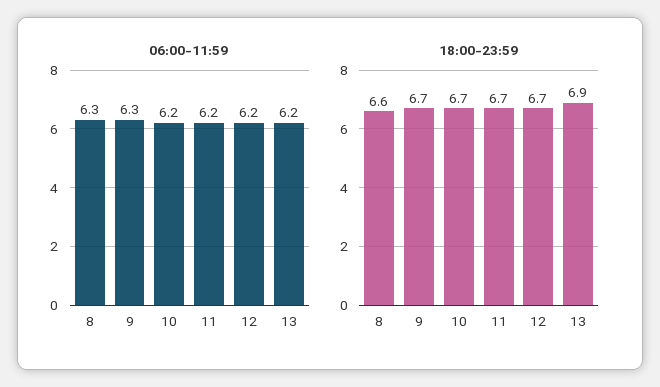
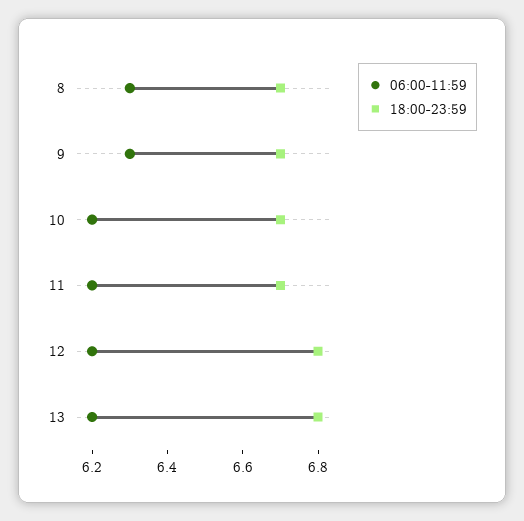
  {
    "06:00-11:59": {
      "8": 6.3,
      "9": 6.3,
      "10": 6.2,
      "11": 6.2,
      "12": 6.2,
      "13": 6.2
    },
    "18:00-23:59": {
-     "8": 6.6,
+     "8": 6.7,
      "9": 6.7,
      "10": 6.7,
      "11": 6.7,
-     "12": 6.7,
+     "12": 6.8,
-     "13": 6.9
+     "13": 6.8
    }
  }

